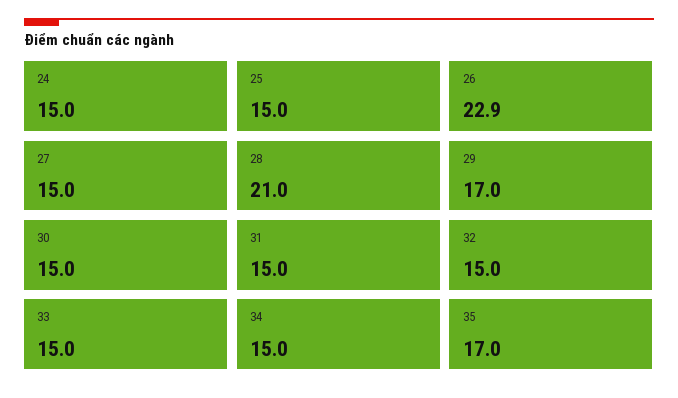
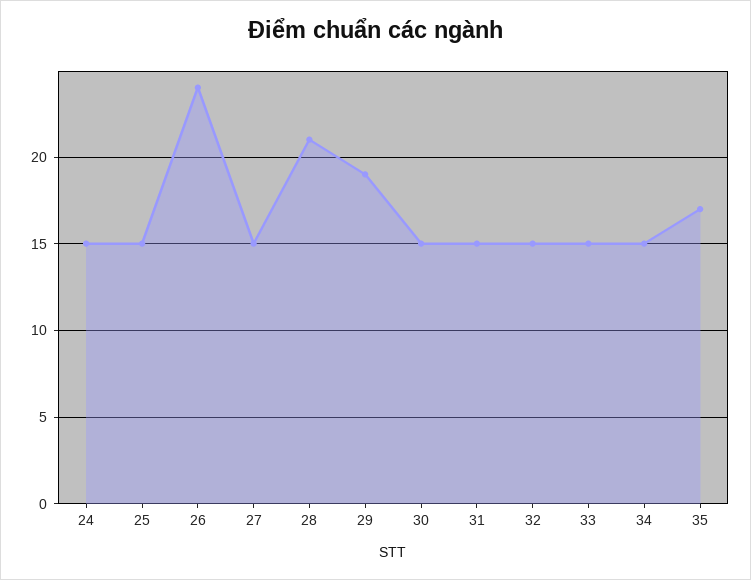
  {
    "24": 15,
    "25": 15,
-   "26": 22.9,
+   "26": 24,
    "27": 15,
    "28": 21,
-   "29": 17,
+   "29": 19,
    "30": 15,
    "31": 15,
    "32": 15,
    "33": 15,
    "34": 15,
    "35": 17
  }

